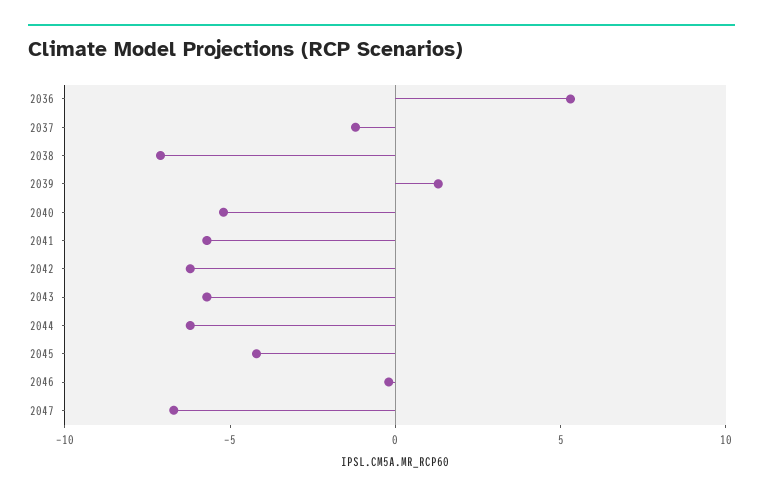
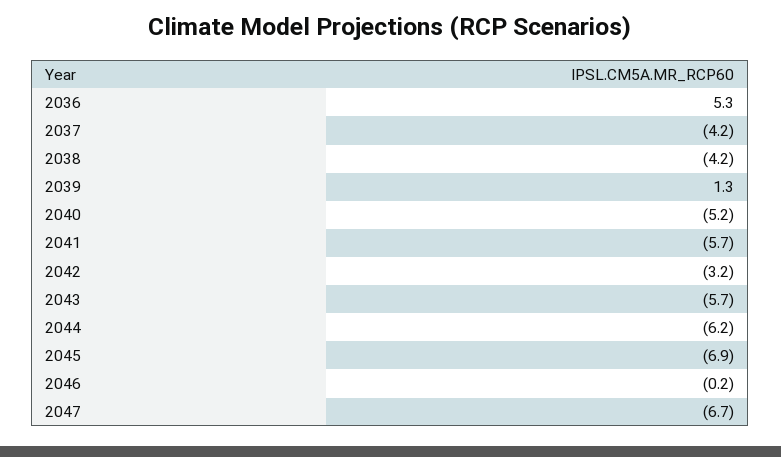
  {
    "2036": 5.3,
-   "2037": -1,
+   "2037": -4.2,
-   "2038": -7,
+   "2038": -4.2,
    "2039": 1.3,
    "2040": -5.2,
    "2041": -5.7,
-   "2042": -6,
+   "2042": -3.2,
    "2043": -5.7,
    "2044": -6.2,
-   "2045": -4,
+   "2045": -6.9,
    "2046": -0.2,
    "2047": -6.7
  }

